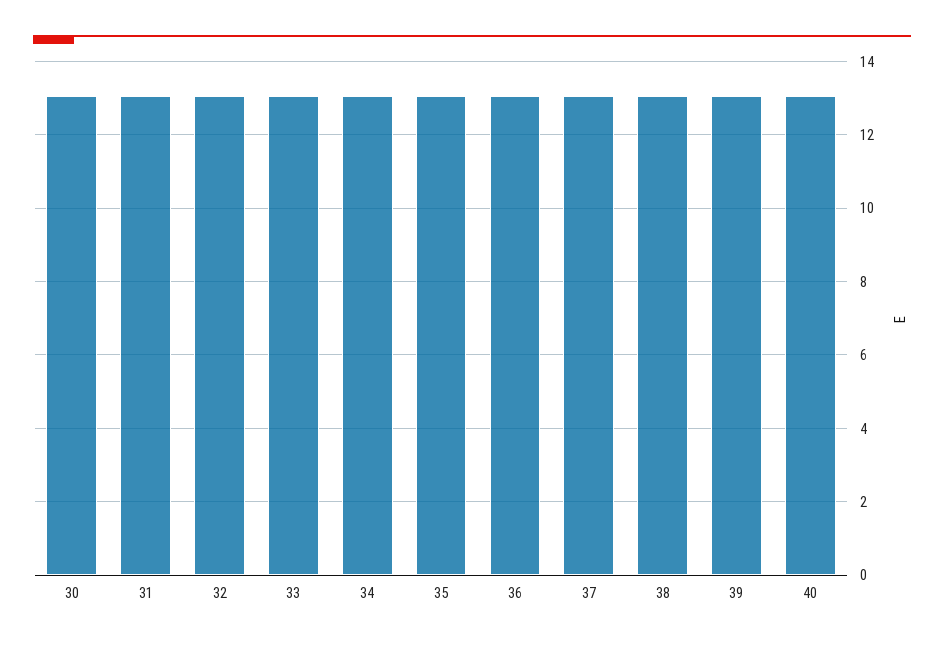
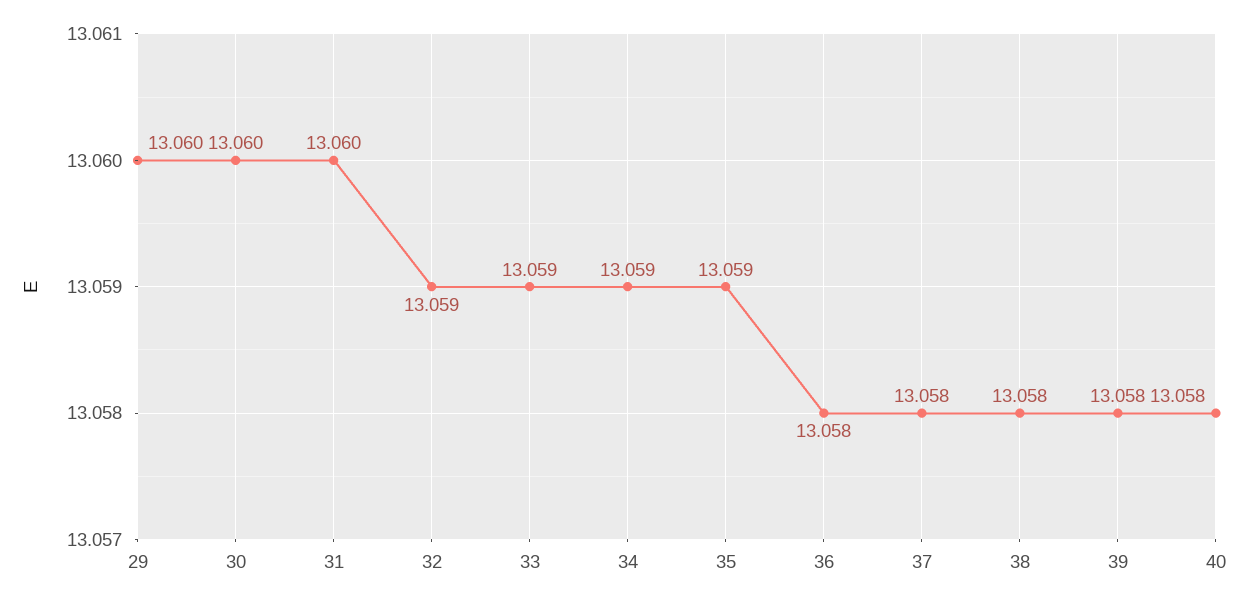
  {
    "30": 13.06,
    "31": 13.06,
    "32": 13.059,
    "33": 13.059,
    "34": 13.059,
    "35": 13.059,
    "36": 13.058,
    "37": 13.058,
    "38": 13.058,
    "39": 13.058,
-   "40": 13.058
+   "40": 13.058,
+   "29": 13.06
  }

